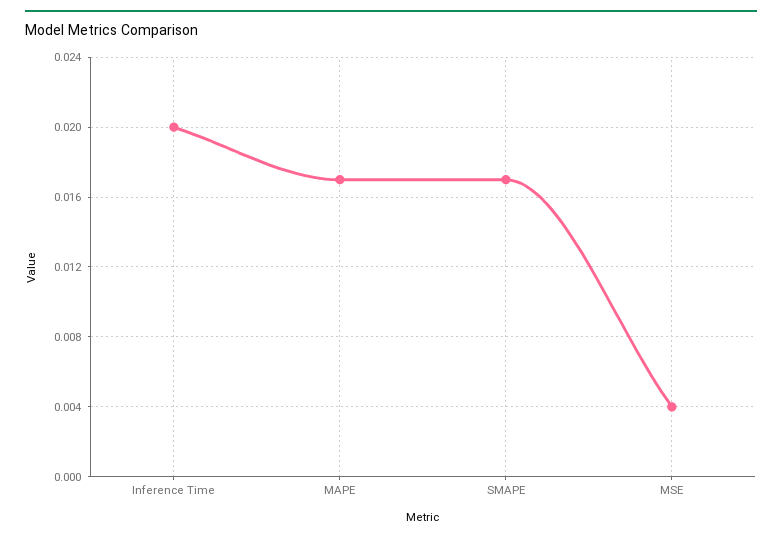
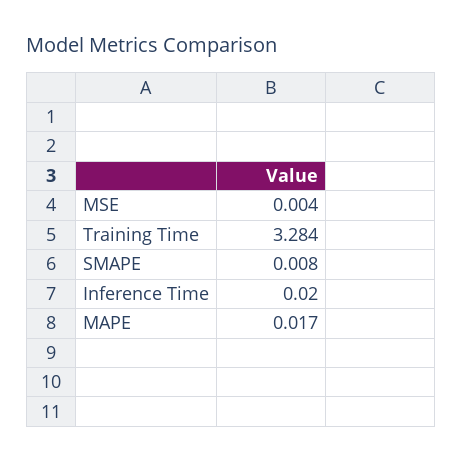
  {
    "Inference Time": 0.02,
    "MAPE": 0.017,
-   "SMAPE": 0.017,
+   "SMAPE": 0.008,
-   "MSE": 0.004
+   "MSE": 0.004,
+   "Training Time": 3.284
  }

